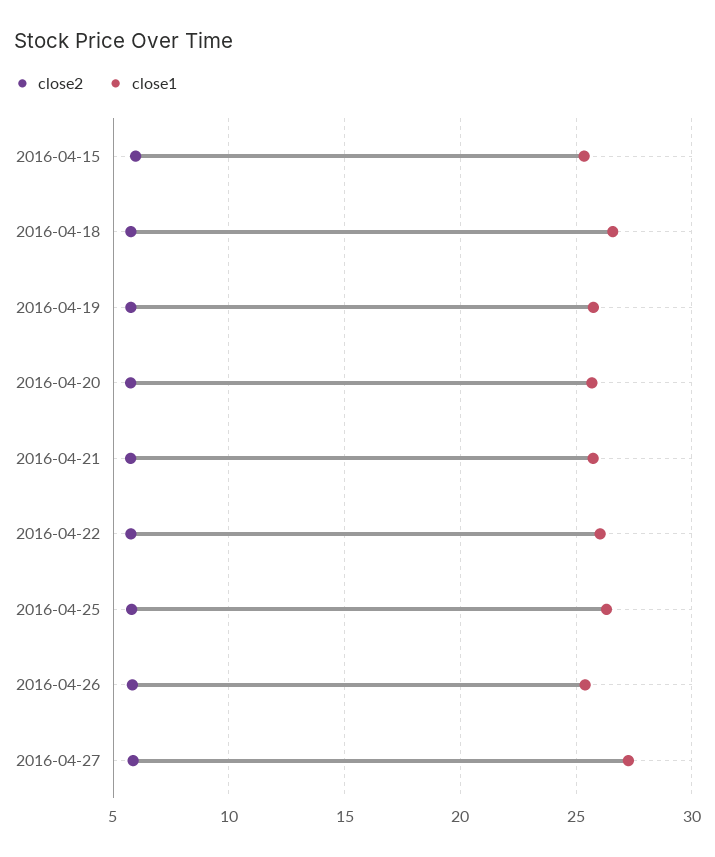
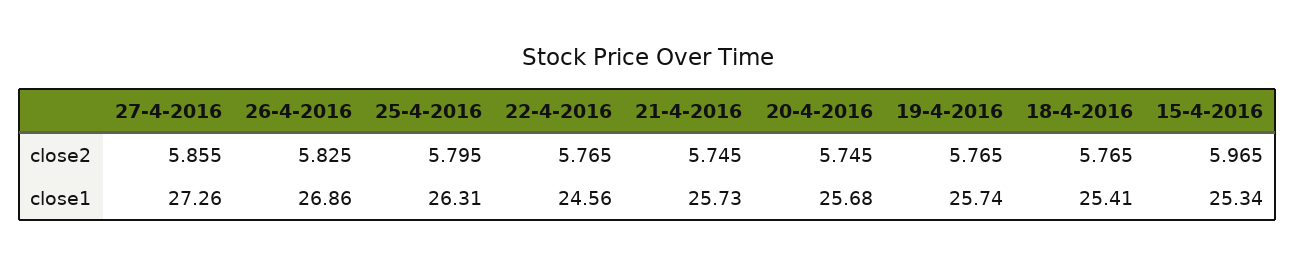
  {
    "close2": {
      "2016-04-15": 5.965,
      "2016-04-18": 5.765,
      "2016-04-19": 5.765,
      "2016-04-20": 5.745,
      "2016-04-21": 5.745,
      "2016-04-22": 5.765,
      "2016-04-25": 5.795,
      "2016-04-26": 5.825,
      "2016-04-27": 5.855
    },
    "close1": {
      "2016-04-15": 25.34,
-     "2016-04-18": 26.5,
+     "2016-04-18": 25.41,
      "2016-04-19": 25.74,
      "2016-04-20": 25.68,
      "2016-04-21": 25.73,
-     "2016-04-22": 26,
+     "2016-04-22": 24.56,
      "2016-04-25": 26.31,
-     "2016-04-26": 25.5,
+     "2016-04-26": 26.86,
      "2016-04-27": 27.26
    }
  }

